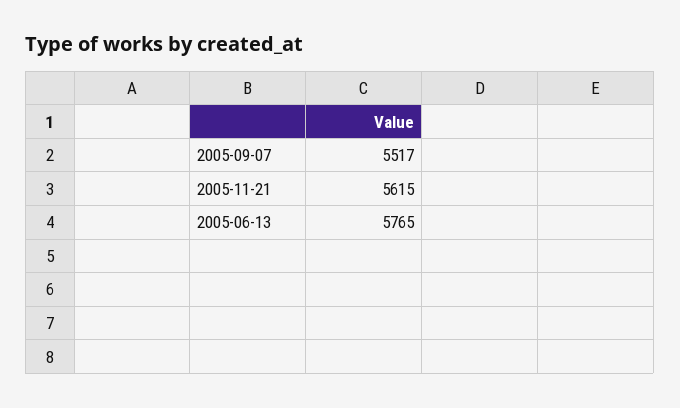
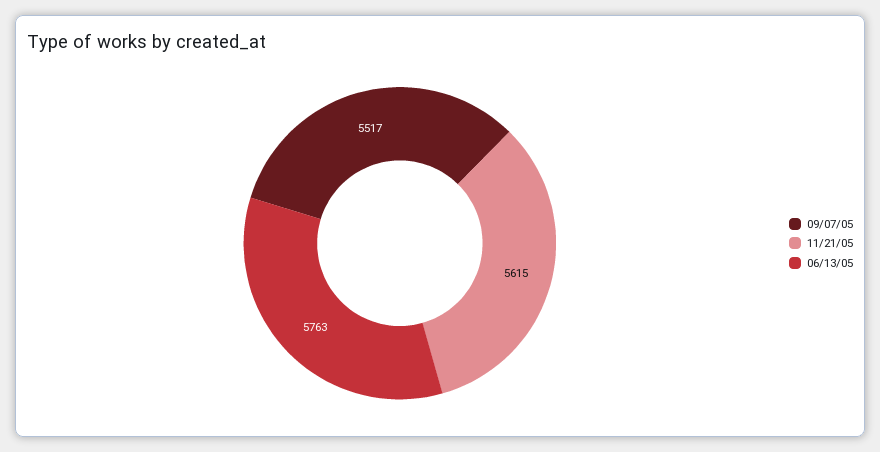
  {
    "2005-09-07": 5517,
    "2005-11-21": 5615,
-   "2005-06-13": 5765
+   "2005-06-13": 5763
  }

